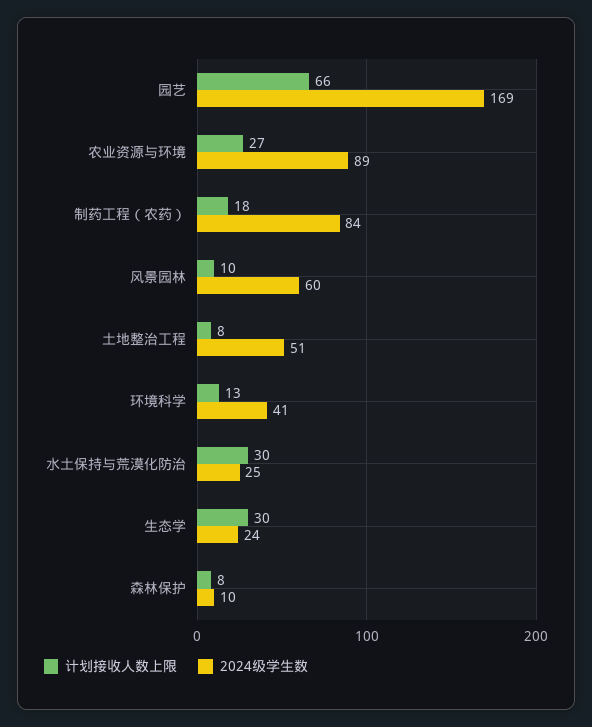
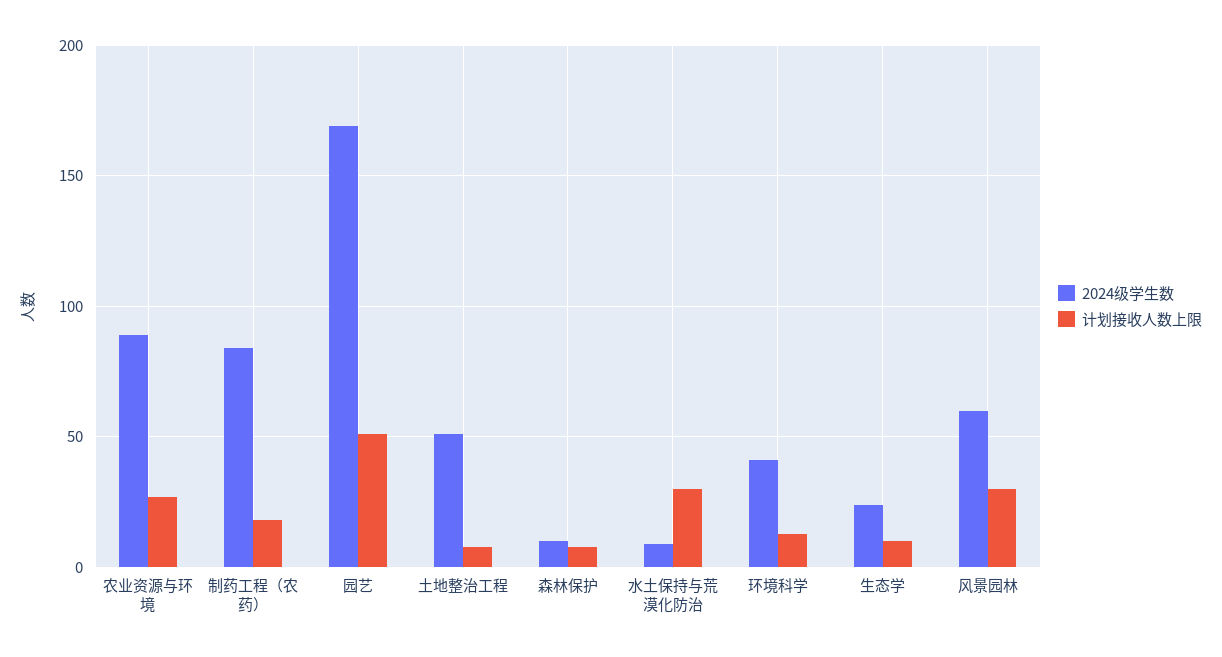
  {
    "计划接收人数上限": {
-     "园艺": 66,
+     "园艺": 50,
      "农业资源与环境": 27,
      "制药工程（农药）": 18,
-     "风景园林": 10,
+     "风景园林": 30,
      "土地整治工程": 8,
      "环境科学": 13,
      "水土保持与荒漠化防治": 30,
-     "生态学": 30,
+     "生态学": 10,
      "森林保护": 8
    },
    "2024级学生数": {
      "园艺": 169,
      "农业资源与环境": 89,
      "制药工程（农药）": 84,
      "风景园林": 60,
      "土地整治工程": 51,
      "环境科学": 41,
-     "水土保持与荒漠化防治": 25,
+     "水土保持与荒漠化防治": 10,
      "生态学": 24,
      "森林保护": 10
    }
  }

